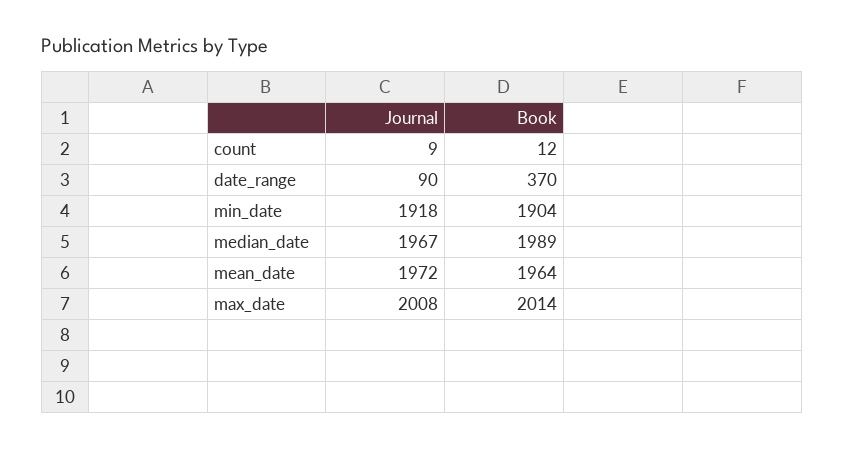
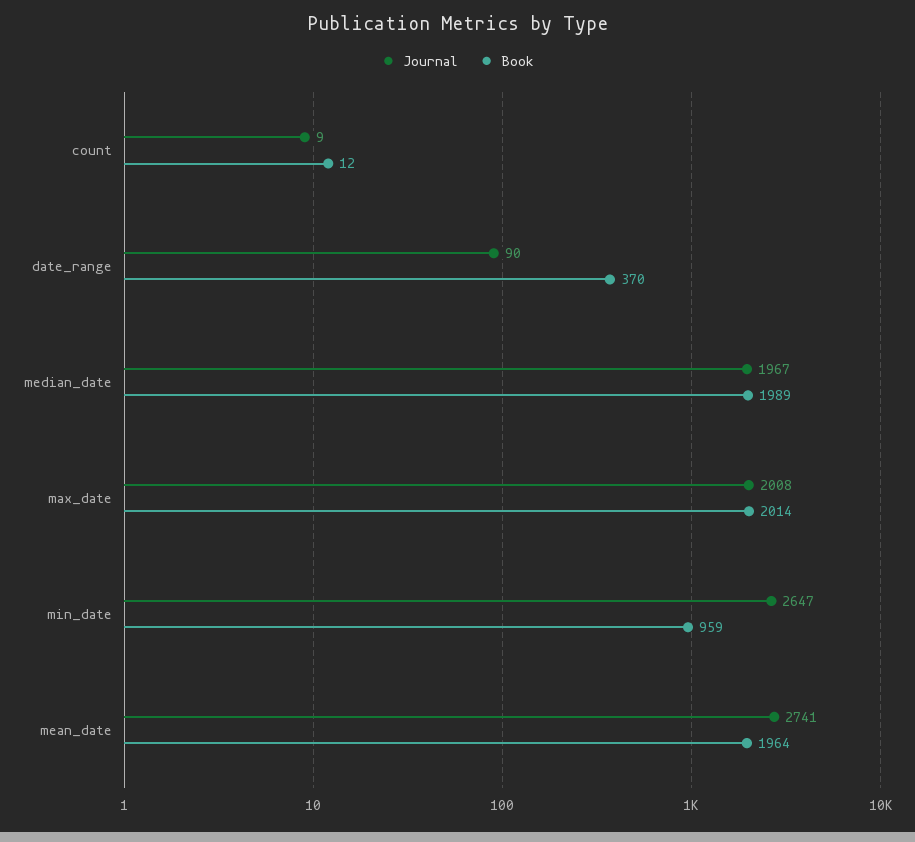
  {
    "Journal": {
      "count": 9,
      "date_range": 90,
-     "min_date": 1918,
+     "min_date": 2647,
      "median_date": 1967,
-     "mean_date": 1972,
+     "mean_date": 2741,
      "max_date": 2008
    },
    "Book": {
      "count": 12,
      "date_range": 370,
-     "min_date": 1904,
+     "min_date": 959,
      "median_date": 1989,
      "mean_date": 1964,
      "max_date": 2014
    }
  }

